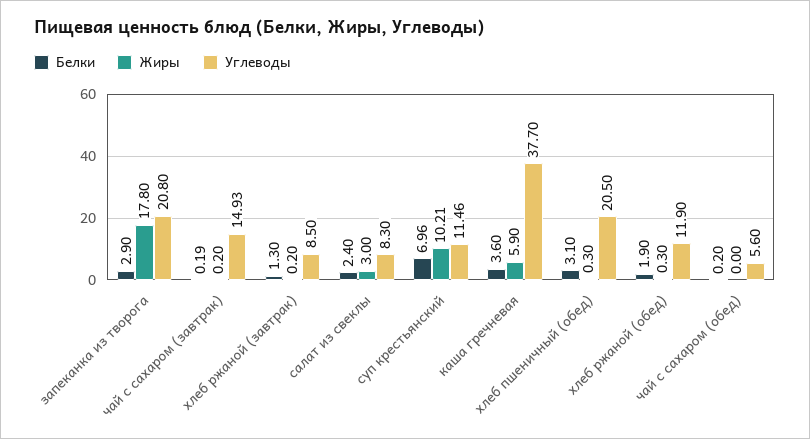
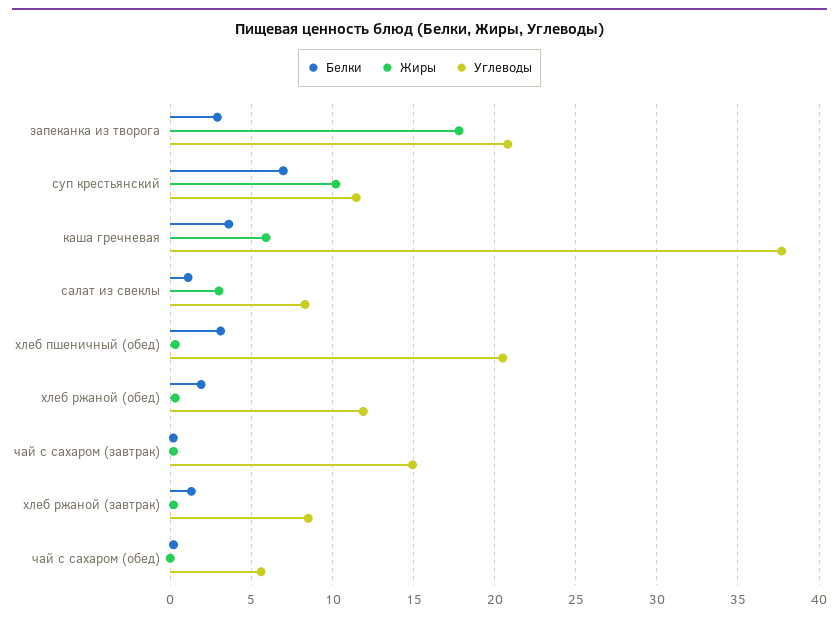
  {
    "Белки": {
      "запеканка из творога": 2.9,
      "чай с сахаром (завтрак)": 0.19,
      "хлеб ржаной (завтрак)": 1.3,
-     "салат из свеклы": 2.4,
+     "салат из свеклы": 1,
      "суп крестьянский": 6.96,
      "каша гречневая": 3.6,
      "хлеб пшеничный (обед)": 3.1,
      "хлеб ржаной (обед)": 1.9,
      "чай с сахаром (обед)": 0.2
    },
    "Жиры": {
      "запеканка из творога": 17.8,
      "чай с сахаром (завтрак)": 0.2,
      "хлеб ржаной (завтрак)": 0.2,
      "салат из свеклы": 3,
      "суп крестьянский": 10.21,
      "каша гречневая": 5.9,
      "хлеб пшеничный (обед)": 0.3,
      "хлеб ржаной (обед)": 0.3,
      "чай с сахаром (обед)": 0
    },
    "Углеводы": {
      "запеканка из творога": 20.8,
      "чай с сахаром (завтрак)": 14.93,
      "хлеб ржаной (завтрак)": 8.5,
      "салат из свеклы": 8.3,
      "суп крестьянский": 11.46,
      "каша гречневая": 37.7,
      "хлеб пшеничный (обед)": 20.5,
      "хлеб ржаной (обед)": 11.9,
      "чай с сахаром (обед)": 5.6
    }
  }

